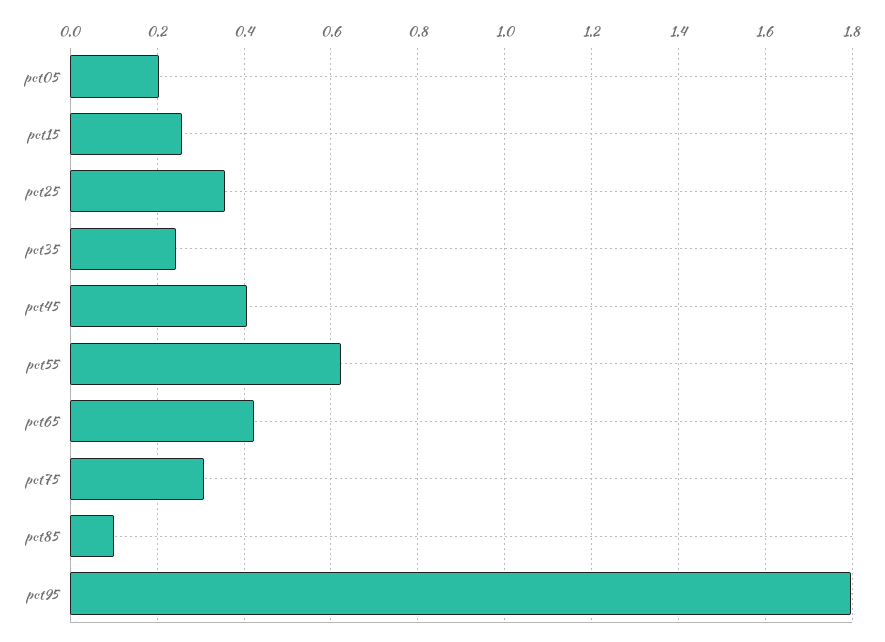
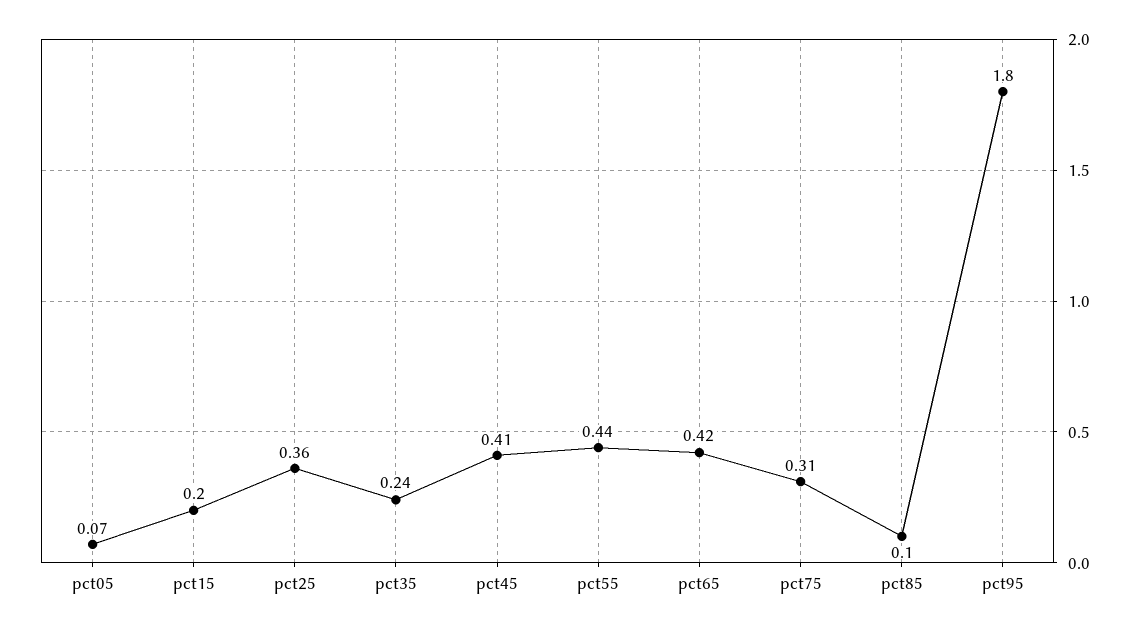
  {
-   "pct05": 0.2,
+   "pct05": 0.07,
-   "pct15": 0.26,
+   "pct15": 0.2,
    "pct25": 0.36,
    "pct35": 0.24,
    "pct45": 0.41,
-   "pct55": 0.62,
+   "pct55": 0.44,
    "pct65": 0.42,
    "pct75": 0.31,
    "pct85": 0.1,
    "pct95": 1.8
  }

